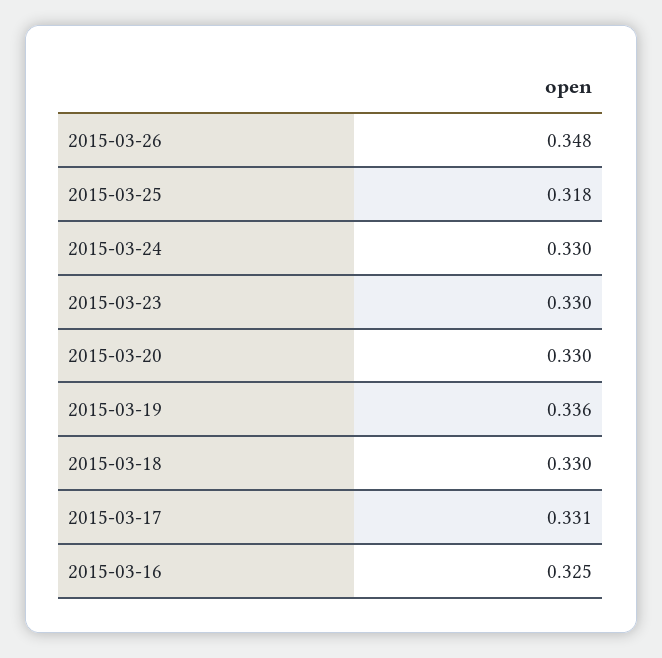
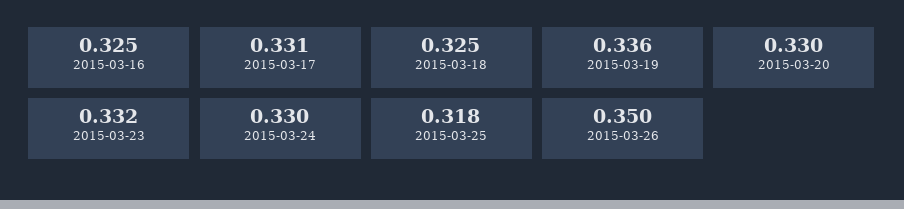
  {
-   "2015-03-26": 0.348,
+   "2015-03-26": 0.35,
    "2015-03-25": 0.318,
    "2015-03-24": 0.33,
-   "2015-03-23": 0.33,
+   "2015-03-23": 0.332,
    "2015-03-20": 0.33,
    "2015-03-19": 0.336,
-   "2015-03-18": 0.33,
+   "2015-03-18": 0.325,
    "2015-03-17": 0.331,
    "2015-03-16": 0.325
  }

